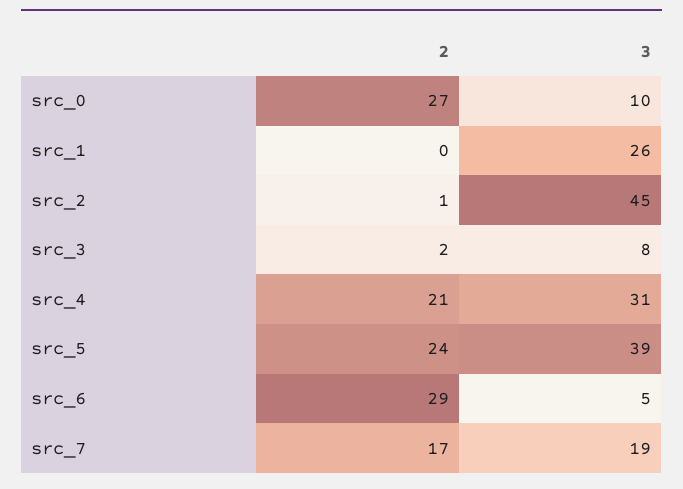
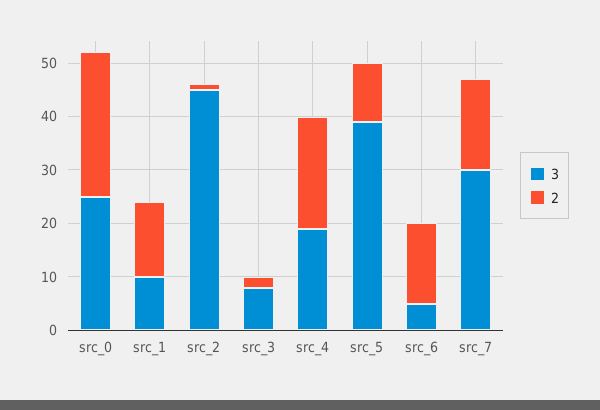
  {
    "2": {
      "src_0": 27,
-     "src_1": 0,
+     "src_1": 15,
      "src_2": 1,
      "src_3": 2,
      "src_4": 21,
-     "src_5": 24,
+     "src_5": 10,
-     "src_6": 29,
+     "src_6": 15,
      "src_7": 17
    },
    "3": {
-     "src_0": 10,
+     "src_0": 25,
-     "src_1": 26,
+     "src_1": 10,
      "src_2": 45,
      "src_3": 8,
-     "src_4": 31,
+     "src_4": 20,
      "src_5": 39,
      "src_6": 5,
-     "src_7": 19
+     "src_7": 30
    }
  }

